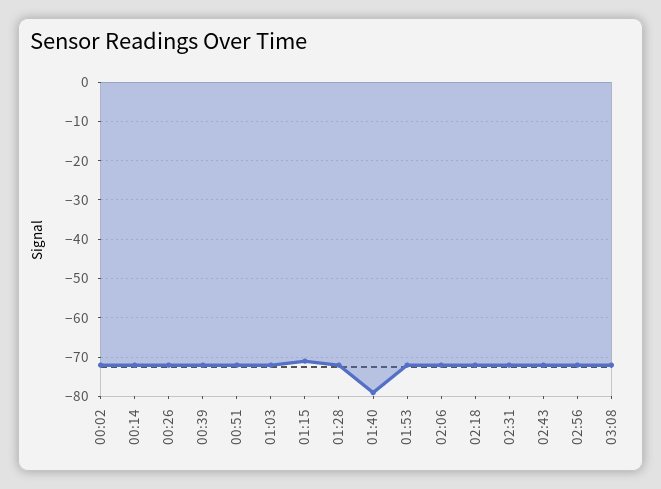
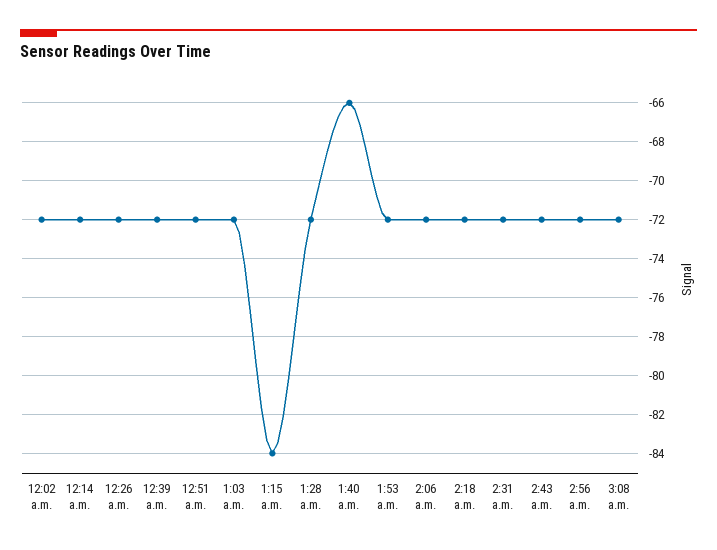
  {
    "00:02": -72,
    "00:14": -72,
    "00:26": -72,
    "00:39": -72,
    "00:51": -72,
    "01:03": -72,
-   "01:15": -70,
+   "01:15": -84,
    "01:28": -72,
-   "01:40": -80,
+   "01:40": -66,
    "01:53": -72,
    "02:06": -72,
    "02:18": -72,
    "02:31": -72,
    "02:43": -72,
    "02:56": -72,
    "03:08": -72
  }

